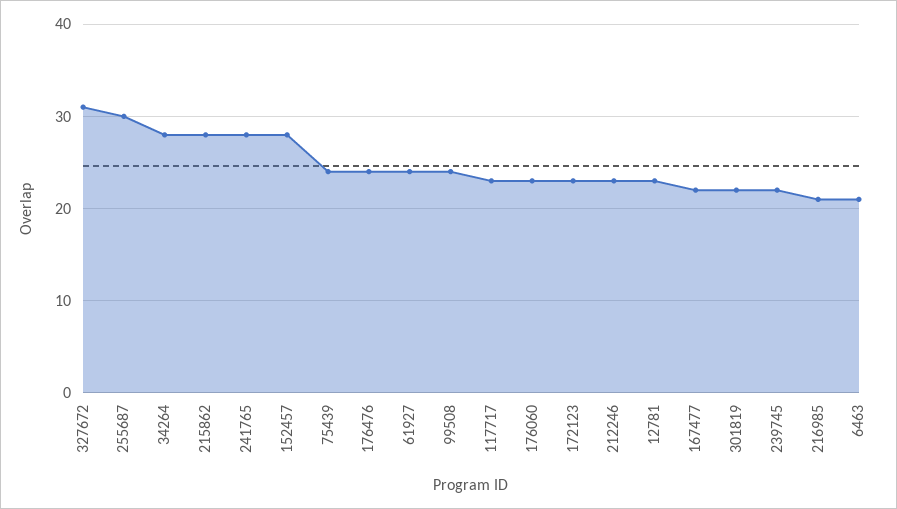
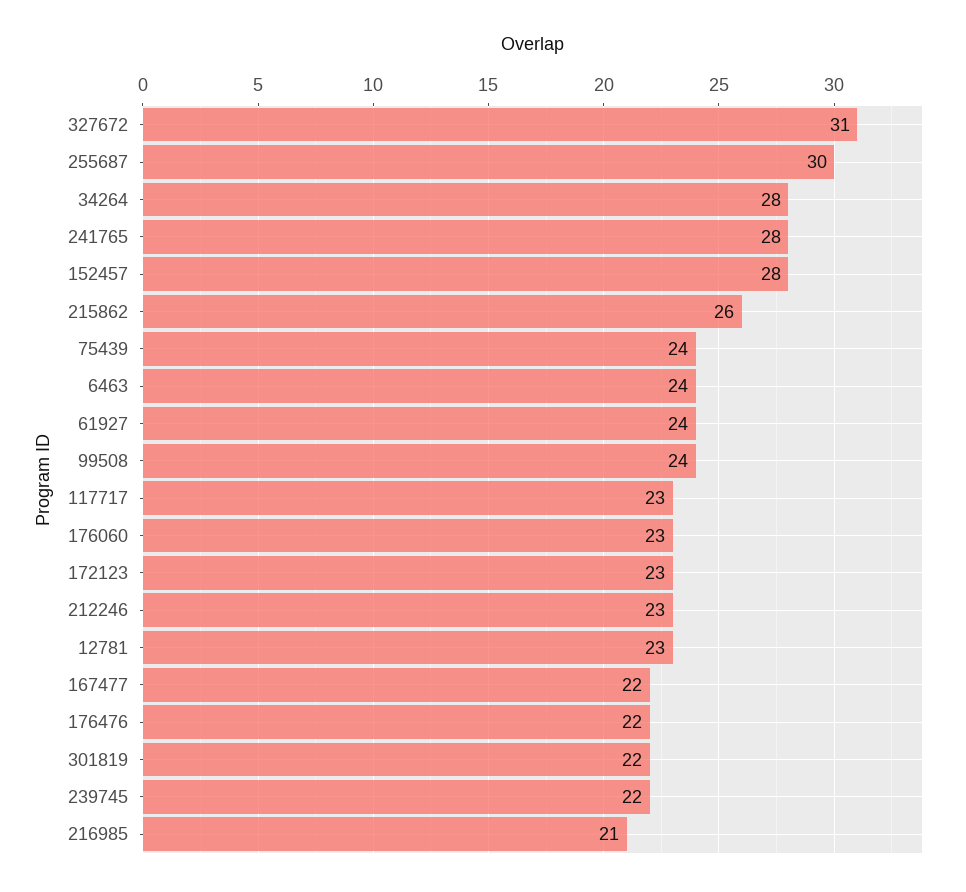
  {
    "327672": 31,
    "255687": 30,
    "34264": 28,
-   "215862": 28,
+   "215862": 26,
    "241765": 28,
    "152457": 28,
    "75439": 24,
-   "176476": 24,
+   "176476": 22,
    "61927": 24,
    "99508": 24,
    "117717": 23,
    "176060": 23,
    "172123": 23,
    "212246": 23,
    "12781": 23,
    "167477": 22,
    "301819": 22,
    "239745": 22,
    "216985": 21,
-   "6463": 21
+   "6463": 24
  }

